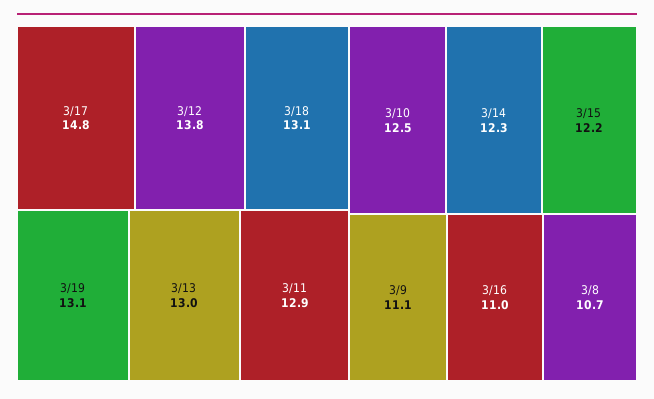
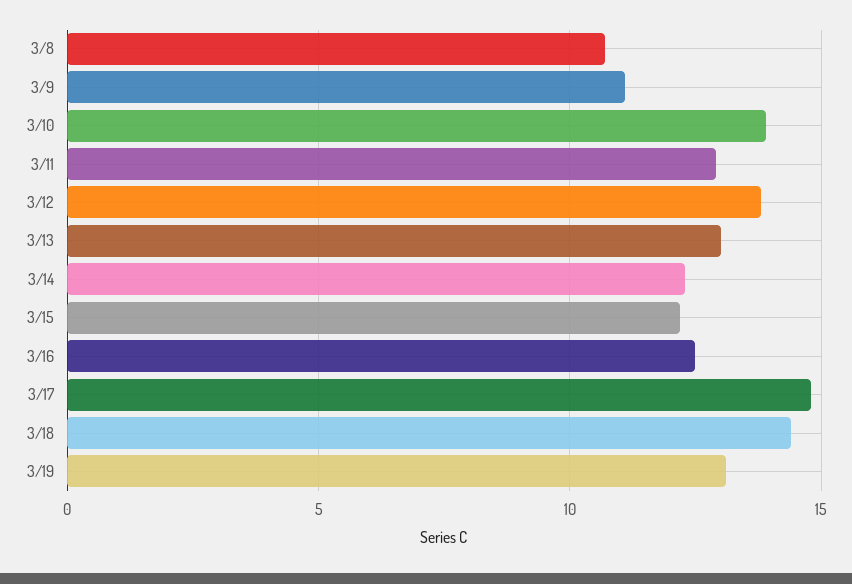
  {
    "3/17": 14.8,
    "3/12": 13.8,
-   "3/18": 13.1,
+   "3/18": 14.5,
    "3/19": 13.1,
    "3/13": 13,
    "3/11": 12.9,
-   "3/10": 12.5,
+   "3/10": 14,
    "3/14": 12.3,
    "3/15": 12.2,
    "3/9": 11.1,
-   "3/16": 11,
+   "3/16": 12.5,
    "3/8": 10.7
  }

